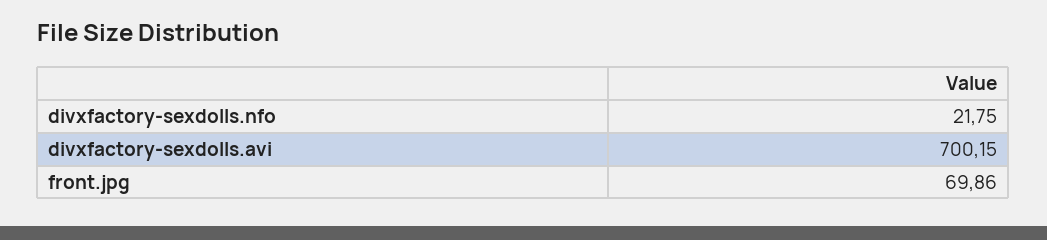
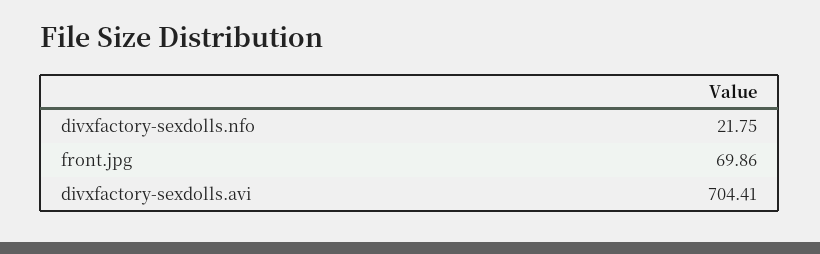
  {
    "divxfactory-sexdolls.nfo": 21.75,
-   "divxfactory-sexdolls.avi": 700.15,
+   "divxfactory-sexdolls.avi": 704.41,
    "front.jpg": 69.86
  }

